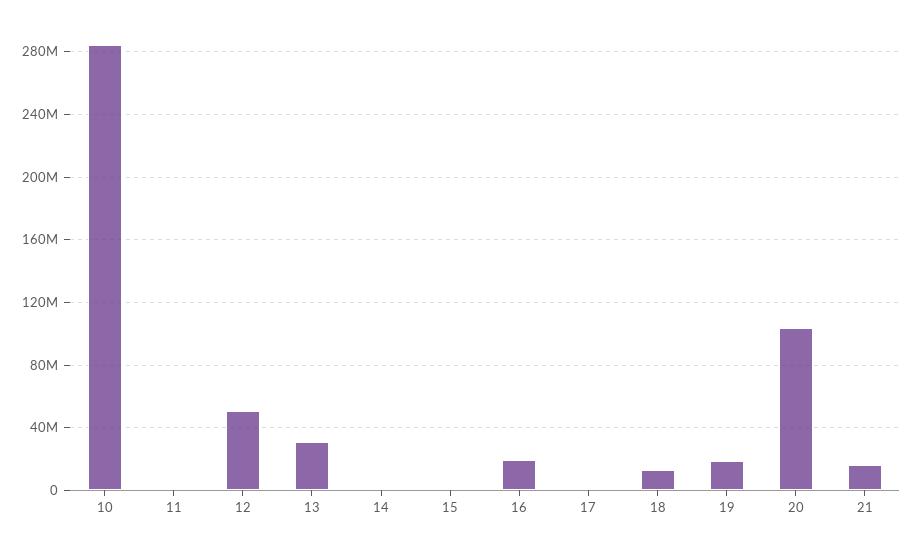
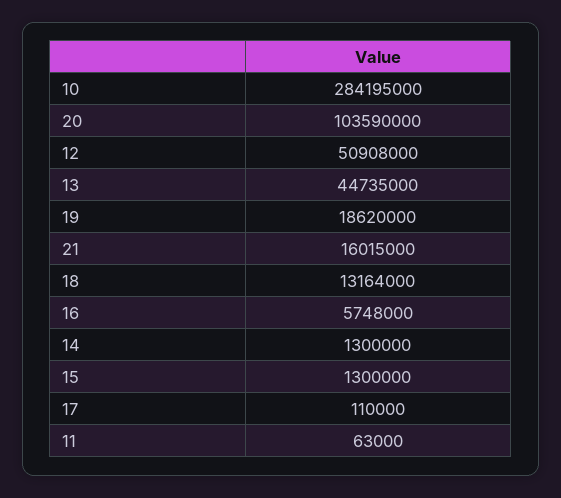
  {
    "10": 284195000,
    "11": 63000,
    "12": 50908000,
-   "13": 30000000,
+   "13": 44735000,
    "14": 1300000,
    "15": 1300000,
-   "16": 20000000,
+   "16": 5748000,
    "17": 110000,
    "18": 13164000,
    "19": 18620000,
    "20": 103590000,
    "21": 16015000
  }

